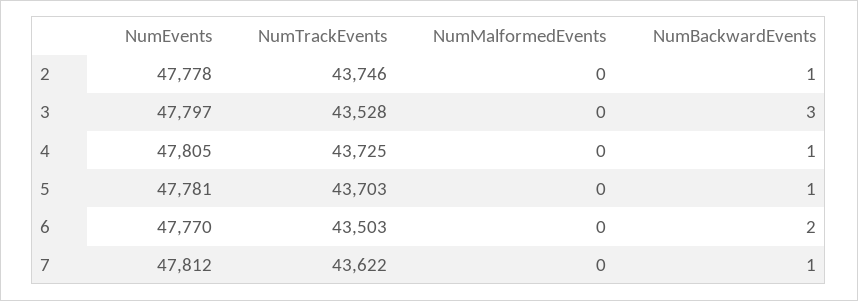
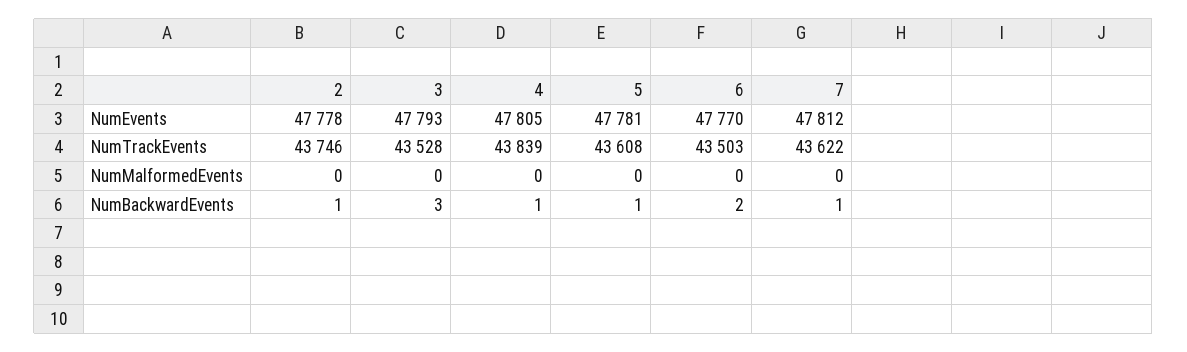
  {
    "NumEvents": {
      "2": 47778,
-     "3": 47797,
+     "3": 47793,
      "4": 47805,
      "5": 47781,
      "6": 47770,
      "7": 47812
    },
    "NumTrackEvents": {
      "2": 43746,
      "3": 43528,
-     "4": 43725,
+     "4": 43839,
-     "5": 43703,
+     "5": 43608,
      "6": 43503,
      "7": 43622
    },
    "NumMalformedEvents": {
      "2": 0,
      "3": 0,
      "4": 0,
      "5": 0,
      "6": 0,
      "7": 0
    },
    "NumBackwardEvents": {
      "2": 1,
      "3": 3,
      "4": 1,
      "5": 1,
      "6": 2,
      "7": 1
    }
  }

